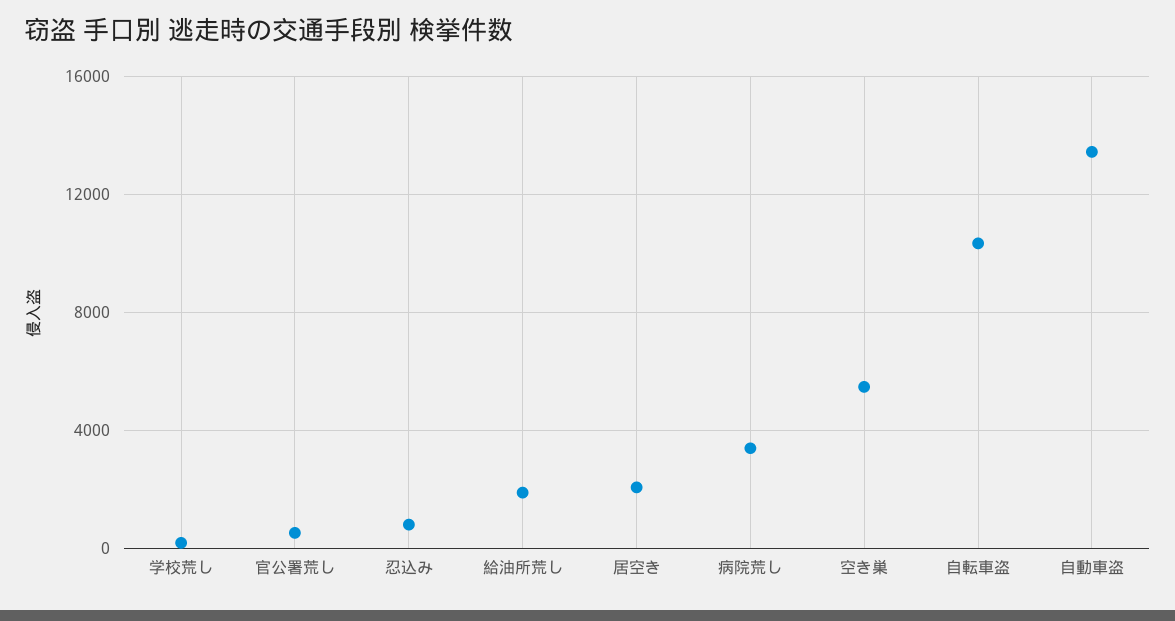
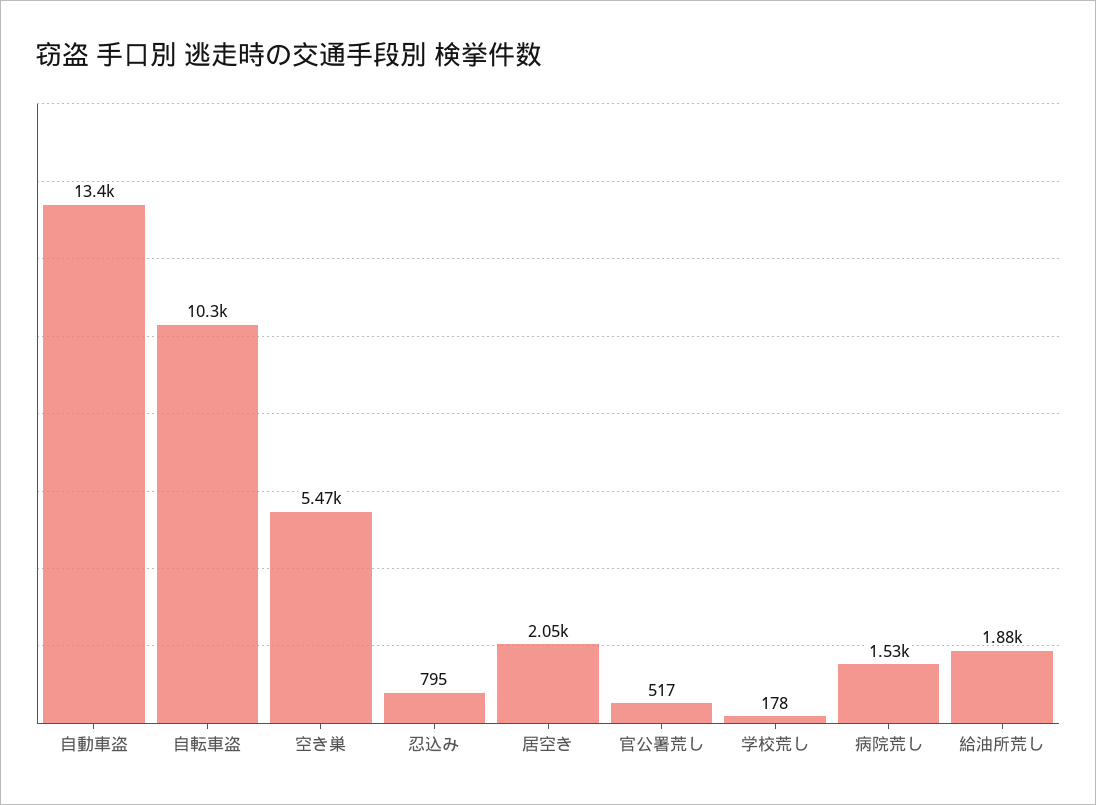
  {
    "学校荒し": 178,
    "官公署荒し": 517,
    "忍込み": 795,
    "給油所荒し": 1880,
    "居空き": 2050,
-   "病院荒し": 3500,
+   "病院荒し": 1530,
    "空き巣": 5470,
    "自転車盗": 10300,
    "自動車盗": 13400
  }

